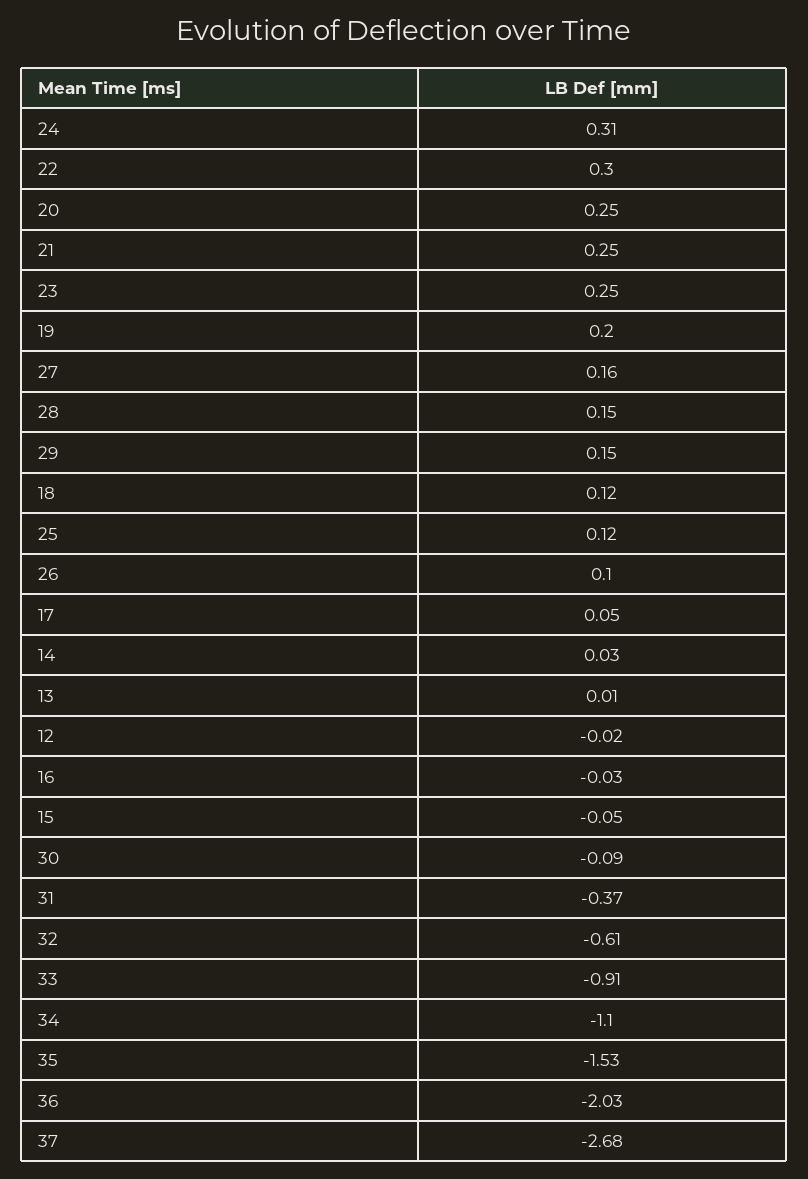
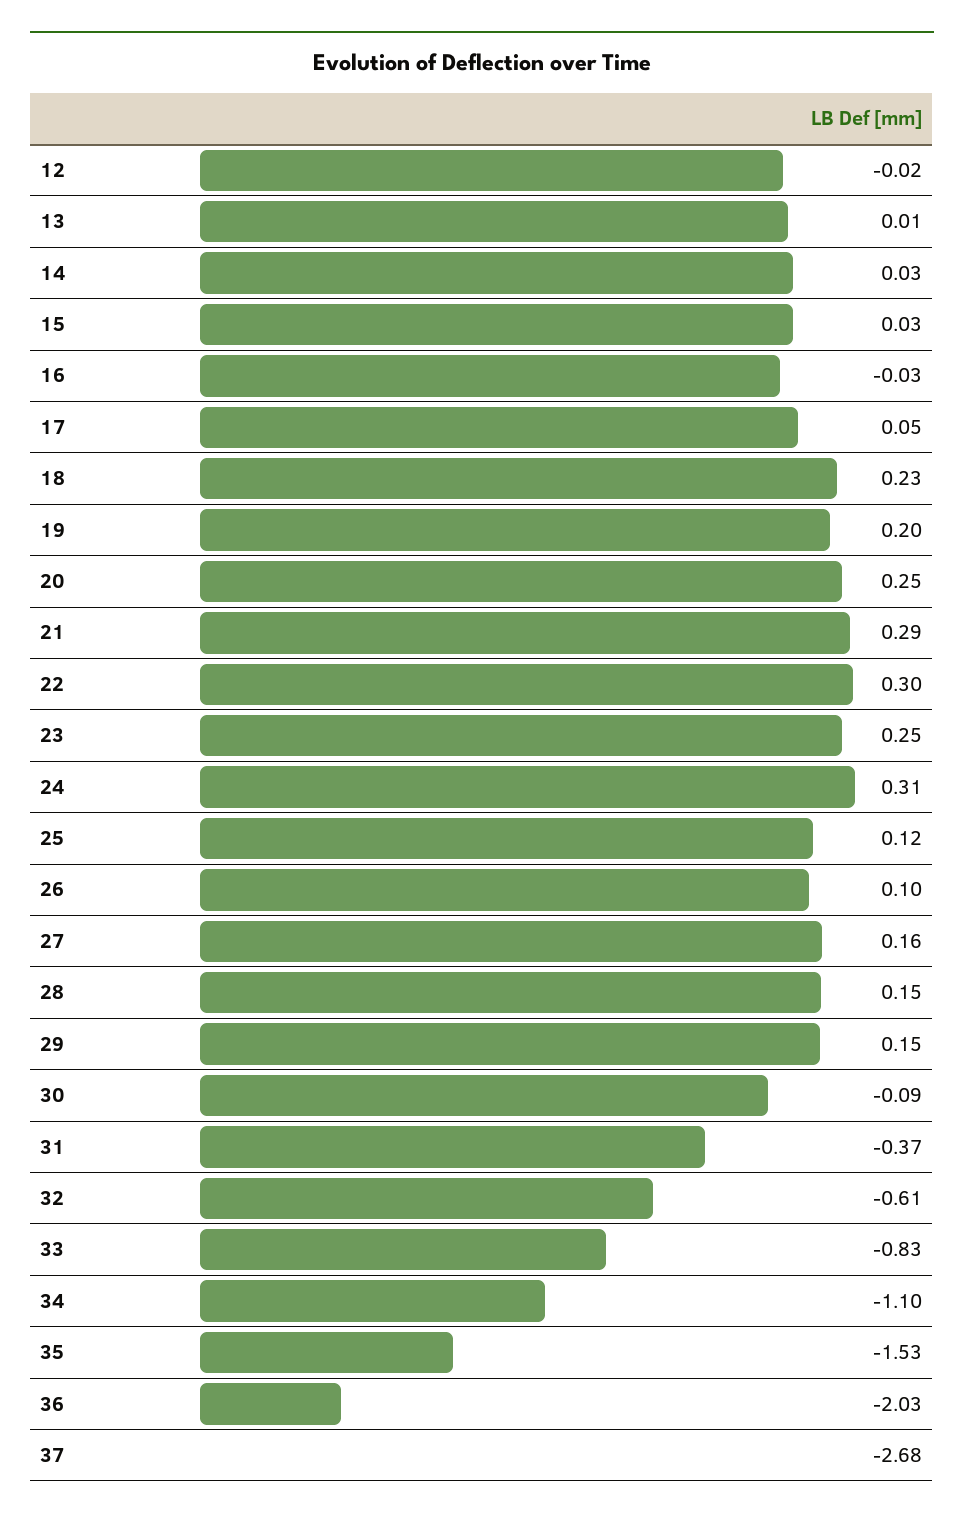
  {
    "24": 0.31,
    "22": 0.3,
    "20": 0.25,
-   "21": 0.25,
+   "21": 0.29,
    "23": 0.25,
    "19": 0.2,
    "27": 0.16,
    "28": 0.15,
    "29": 0.15,
-   "18": 0.12,
+   "18": 0.23,
    "25": 0.12,
    "26": 0.1,
    "17": 0.05,
    "14": 0.03,
    "13": 0.01,
    "12": -0.02,
    "16": -0.03,
-   "15": -0.05,
+   "15": 0.03,
    "30": -0.09,
    "31": -0.37,
    "32": -0.61,
-   "33": -0.91,
+   "33": -0.83,
    "34": -1.1,
    "35": -1.53,
    "36": -2.03,
    "37": -2.68
  }

